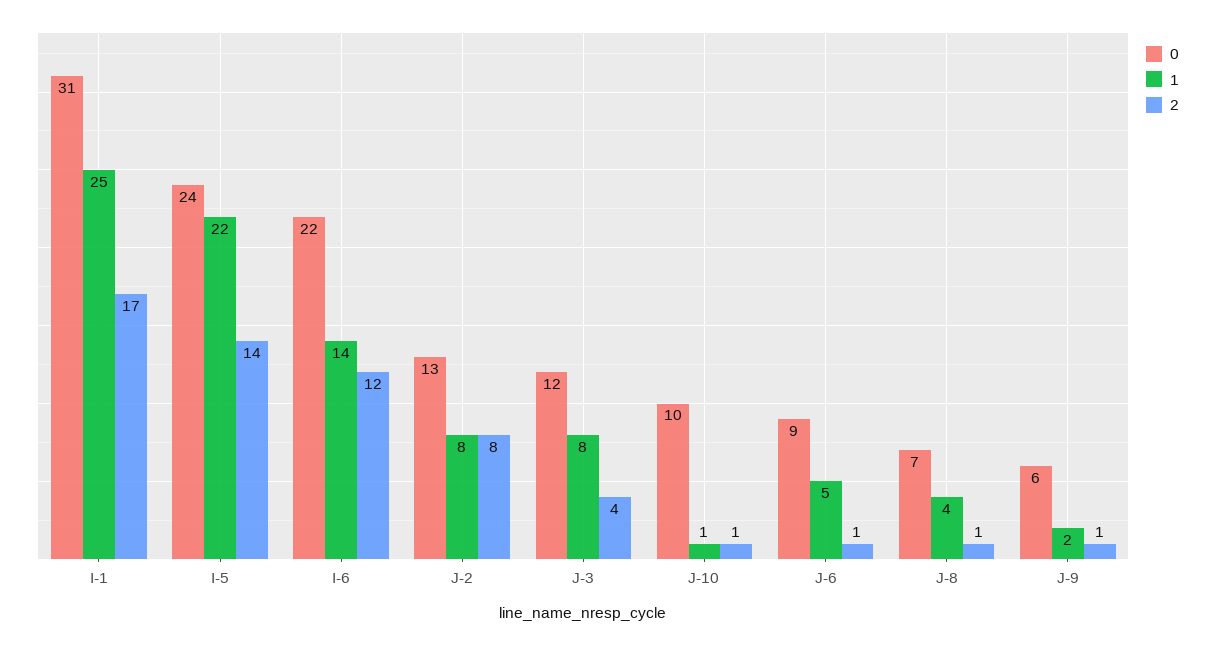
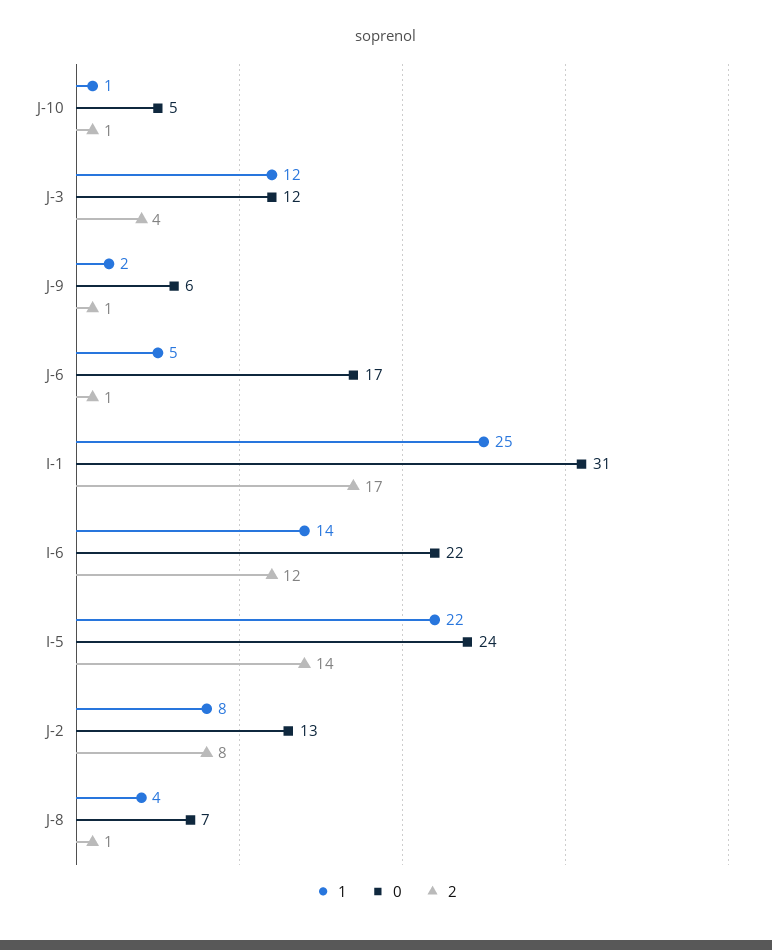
  {
    "0": {
      "I-1": 31,
      "I-5": 24,
      "I-6": 22,
      "J-2": 13,
      "J-3": 12,
-     "J-10": 10,
+     "J-10": 5,
-     "J-6": 9,
+     "J-6": 17,
      "J-8": 7,
      "J-9": 6
    },
    "1": {
      "I-1": 25,
      "I-5": 22,
      "I-6": 14,
      "J-2": 8,
-     "J-3": 8,
+     "J-3": 12,
      "J-10": 1,
      "J-6": 5,
      "J-8": 4,
      "J-9": 2
    },
    "2": {
      "I-1": 17,
      "I-5": 14,
      "I-6": 12,
      "J-2": 8,
      "J-3": 4,
      "J-10": 1,
      "J-6": 1,
      "J-8": 1,
      "J-9": 1
    }
  }

